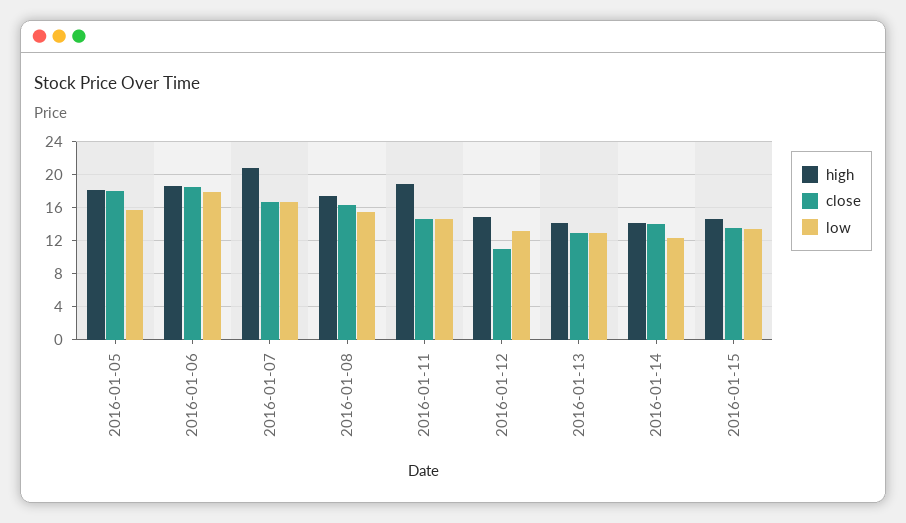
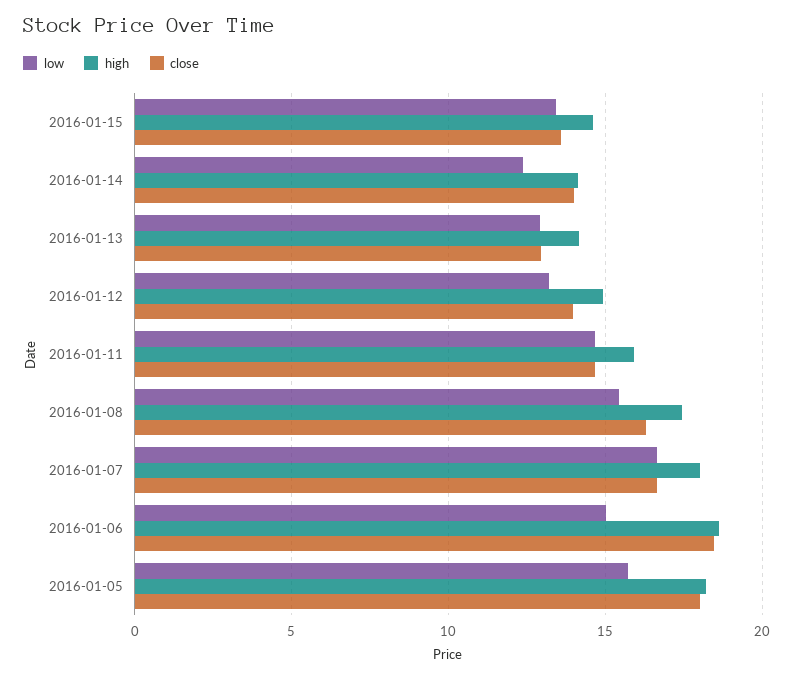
  {
    "high": {
      "2016-01-05": 18,
      "2016-01-06": 18.5,
-     "2016-01-07": 21,
+     "2016-01-07": 18,
      "2016-01-08": 17.5,
-     "2016-01-11": 19,
+     "2016-01-11": 16,
      "2016-01-12": 15,
      "2016-01-13": 14,
      "2016-01-14": 14,
      "2016-01-15": 14.5
    },
    "close": {
      "2016-01-05": 18,
      "2016-01-06": 18.5,
      "2016-01-07": 16.5,
      "2016-01-08": 16.5,
      "2016-01-11": 14.5,
-     "2016-01-12": 11,
+     "2016-01-12": 14,
      "2016-01-13": 13,
      "2016-01-14": 14,
      "2016-01-15": 13.5
    },
    "low": {
      "2016-01-05": 15.5,
-     "2016-01-06": 18,
+     "2016-01-06": 15,
      "2016-01-07": 16.5,
      "2016-01-08": 15.5,
      "2016-01-11": 14.5,
      "2016-01-12": 13,
      "2016-01-13": 13,
      "2016-01-14": 12.5,
      "2016-01-15": 13.5
    }
  }

